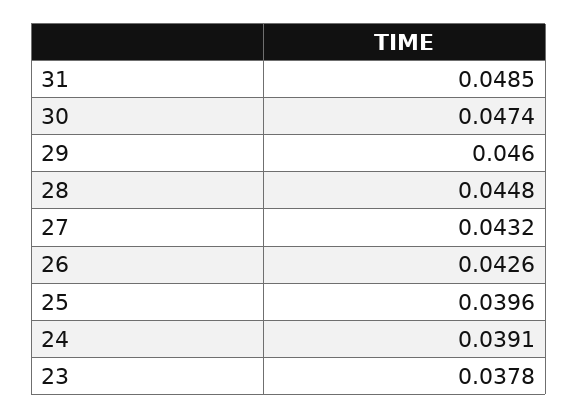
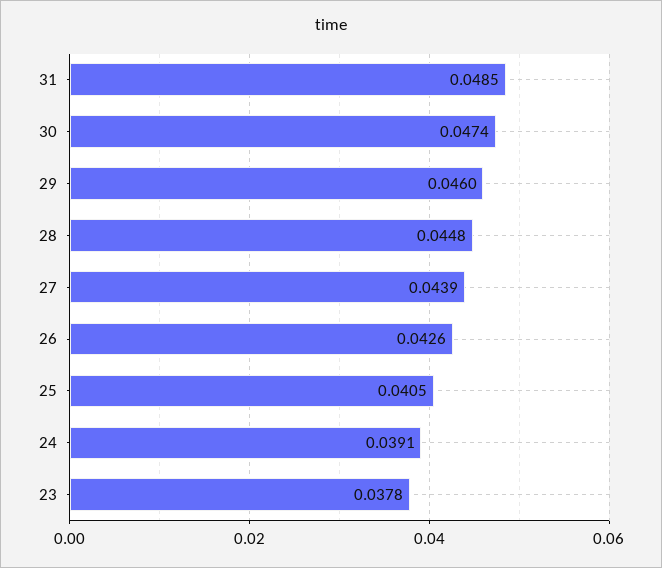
  {
    "31": 0.0485,
    "30": 0.0474,
    "29": 0.046,
    "28": 0.0448,
-   "27": 0.0432,
+   "27": 0.0439,
    "26": 0.0426,
-   "25": 0.0396,
+   "25": 0.0405,
    "24": 0.0391,
    "23": 0.0378
  }

